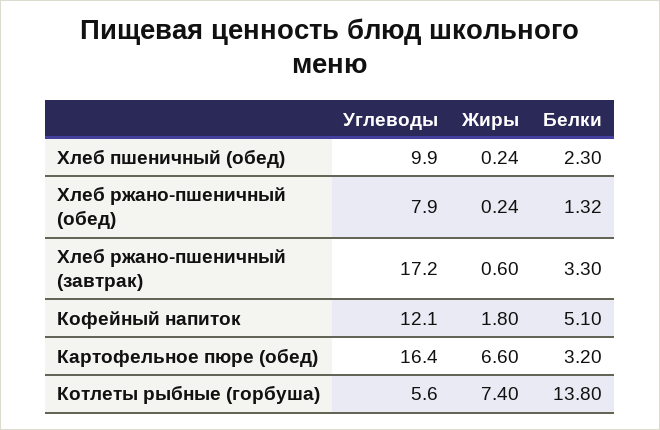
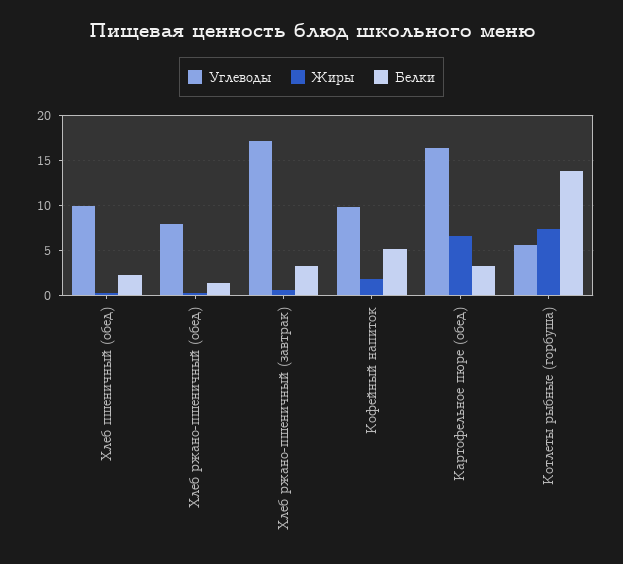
  {
    "Углеводы": {
      "Хлеб пшеничный (обед)": 9.9,
      "Хлеб ржано-пшеничный (обед)": 7.9,
      "Хлеб ржано-пшеничный (завтрак)": 17.2,
-     "Кофейный напиток": 12.1,
+     "Кофейный напиток": 10,
      "Картофельное пюре (обед)": 16.4,
      "Котлеты рыбные (горбуша)": 5.6
    },
    "Жиры": {
      "Хлеб пшеничный (обед)": 0.24,
      "Хлеб ржано-пшеничный (обед)": 0.24,
      "Хлеб ржано-пшеничный (завтрак)": 0.6,
      "Кофейный напиток": 1.8,
      "Картофельное пюре (обед)": 6.6,
      "Котлеты рыбные (горбуша)": 7.4
    },
    "Белки": {
      "Хлеб пшеничный (обед)": 2.3,
      "Хлеб ржано-пшеничный (обед)": 1.32,
      "Хлеб ржано-пшеничный (завтрак)": 3.3,
      "Кофейный напиток": 5.1,
      "Картофельное пюре (обед)": 3.2,
      "Котлеты рыбные (горбуша)": 13.8
    }
  }

